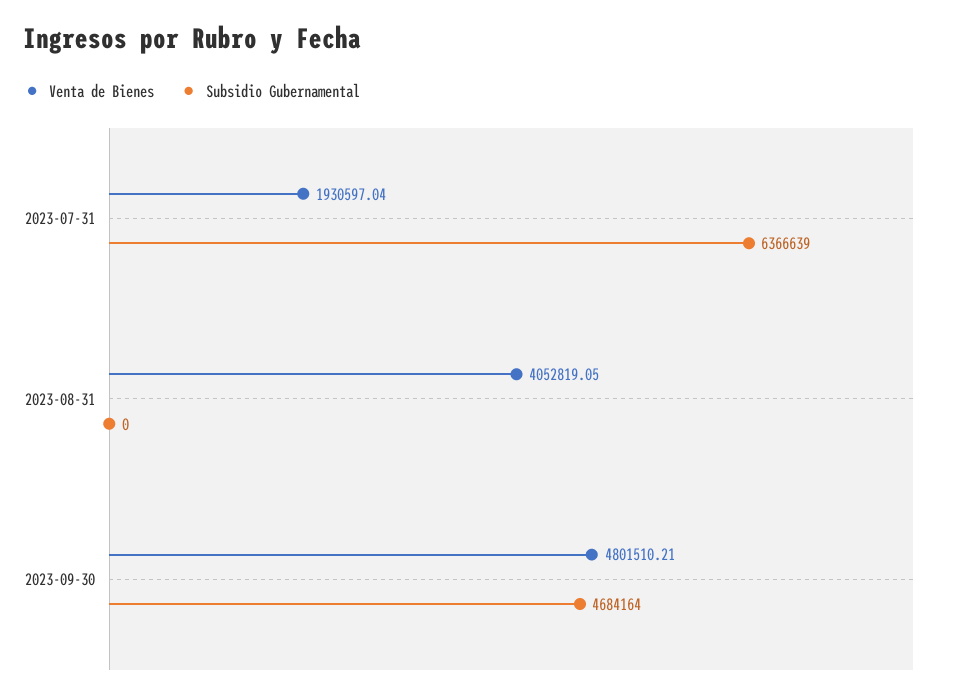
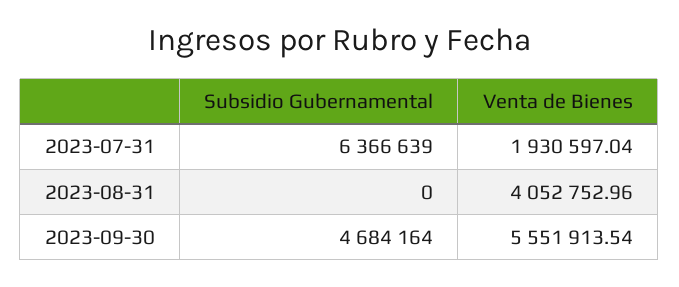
  {
    "Venta de Bienes": {
      "2023-07-31": 1930597.04,
-     "2023-08-31": 4052819.05,
+     "2023-08-31": 4052752.96,
-     "2023-09-30": 4801510.21
+     "2023-09-30": 5551913.54
    },
    "Subsidio Gubernamental": {
      "2023-07-31": 6366639,
      "2023-08-31": 0,
      "2023-09-30": 4684164
    }
  }

